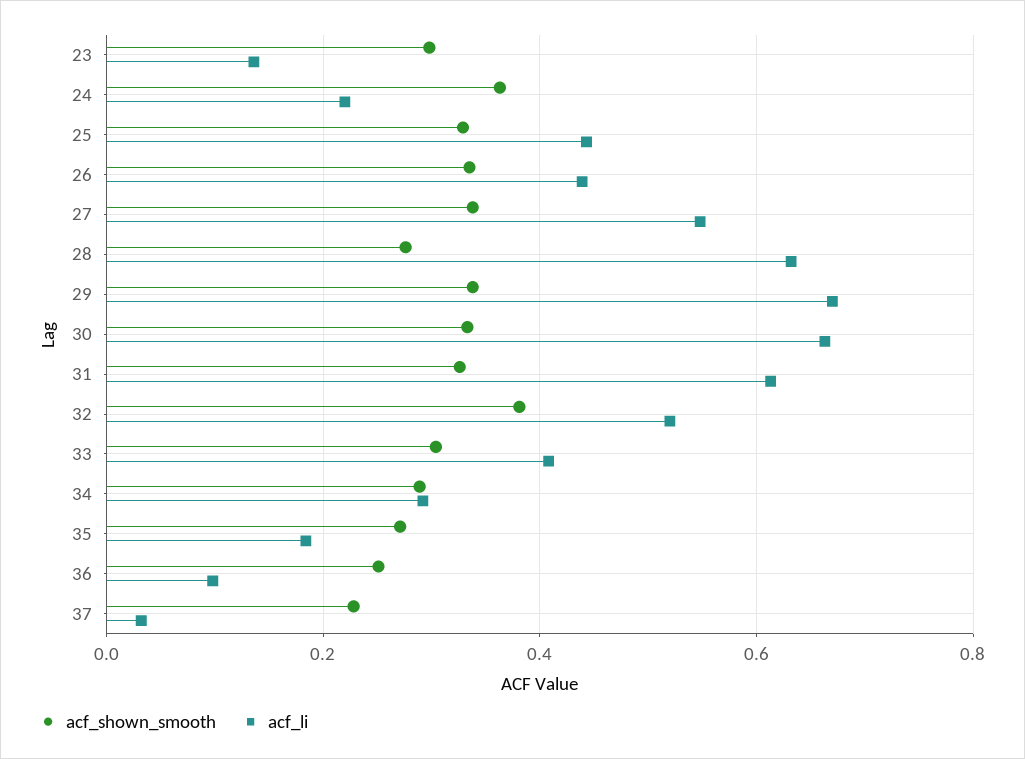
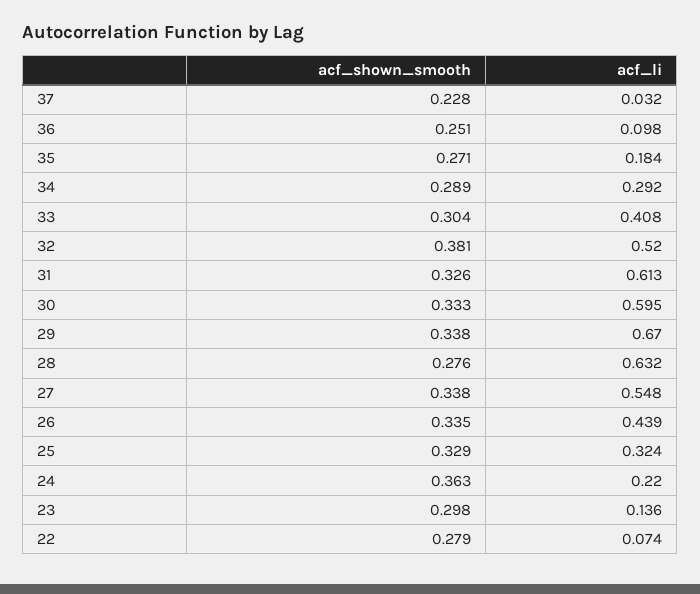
  {
    "acf_shown_smooth": {
      "23": 0.298,
      "24": 0.363,
      "25": 0.329,
      "26": 0.335,
      "27": 0.338,
      "28": 0.276,
      "29": 0.338,
      "30": 0.333,
      "31": 0.326,
      "32": 0.381,
      "33": 0.304,
      "34": 0.289,
      "35": 0.271,
      "36": 0.251,
-     "37": 0.228
+     "37": 0.228,
+     "22": 0.279
    },
    "acf_li": {
      "23": 0.136,
      "24": 0.22,
-     "25": 0.44,
+     "25": 0.324,
      "26": 0.439,
      "27": 0.548,
      "28": 0.632,
      "29": 0.67,
-     "30": 0.66,
+     "30": 0.595,
      "31": 0.613,
      "32": 0.52,
      "33": 0.408,
      "34": 0.292,
      "35": 0.184,
      "36": 0.098,
-     "37": 0.032
+     "37": 0.032,
+     "22": 0.074
    }
  }

